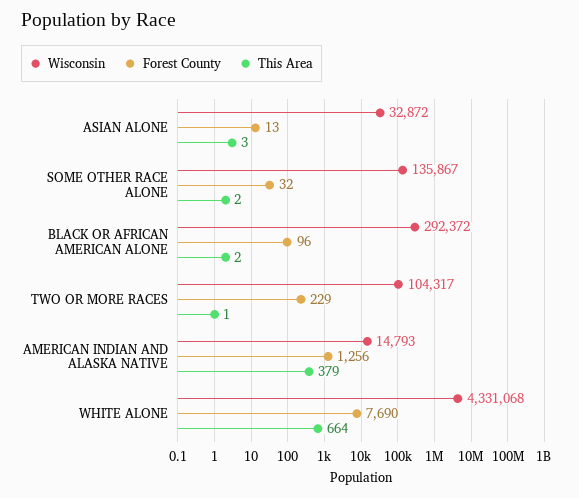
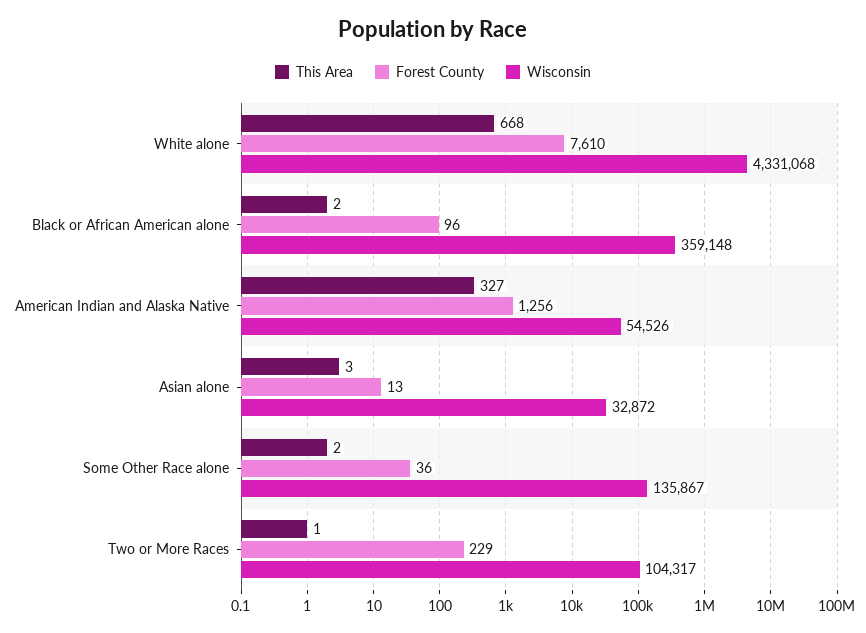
  {
    "Wisconsin": {
      "ASIAN ALONE": 32872,
      "SOME OTHER RACE ALONE": 135867,
-     "BLACK OR AFRICAN AMERICAN ALONE": 292372,
+     "BLACK OR AFRICAN AMERICAN ALONE": 359148,
      "TWO OR MORE RACES": 104317,
-     "AMERICAN INDIAN AND ALASKA NATIVE": 14793,
+     "AMERICAN INDIAN AND ALASKA NATIVE": 54526,
      "WHITE ALONE": 4331068
    },
    "Forest County": {
      "ASIAN ALONE": 13,
-     "SOME OTHER RACE ALONE": 32,
+     "SOME OTHER RACE ALONE": 36,
      "BLACK OR AFRICAN AMERICAN ALONE": 96,
      "TWO OR MORE RACES": 229,
      "AMERICAN INDIAN AND ALASKA NATIVE": 1256,
-     "WHITE ALONE": 7690
+     "WHITE ALONE": 7610
    },
    "This Area": {
      "ASIAN ALONE": 3,
      "SOME OTHER RACE ALONE": 2,
      "BLACK OR AFRICAN AMERICAN ALONE": 2,
      "TWO OR MORE RACES": 1,
-     "AMERICAN INDIAN AND ALASKA NATIVE": 379,
+     "AMERICAN INDIAN AND ALASKA NATIVE": 327,
-     "WHITE ALONE": 664
+     "WHITE ALONE": 668
    }
  }

